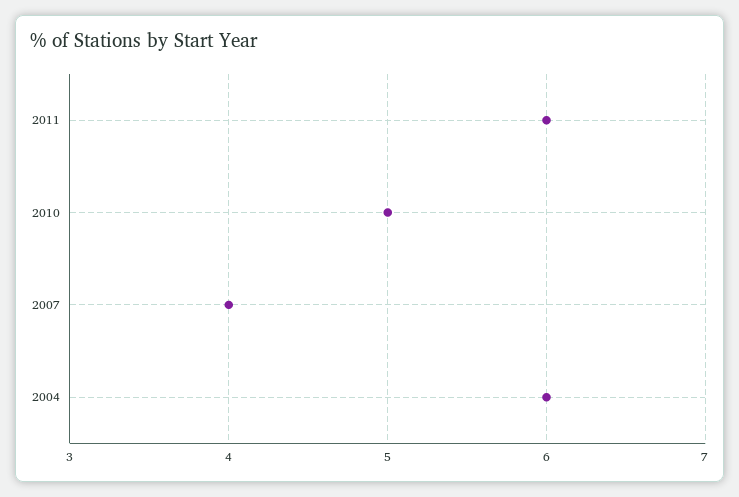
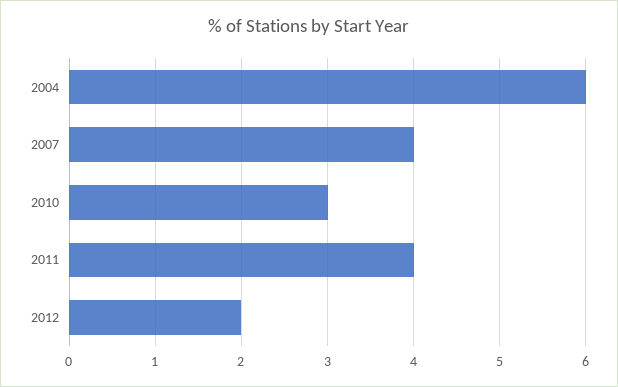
  {
-   "2011": 6,
+   "2011": 4,
-   "2010": 5,
+   "2010": 3,
    "2007": 4,
-   "2004": 6
+   "2004": 6,
+   "2012": 2
  }

